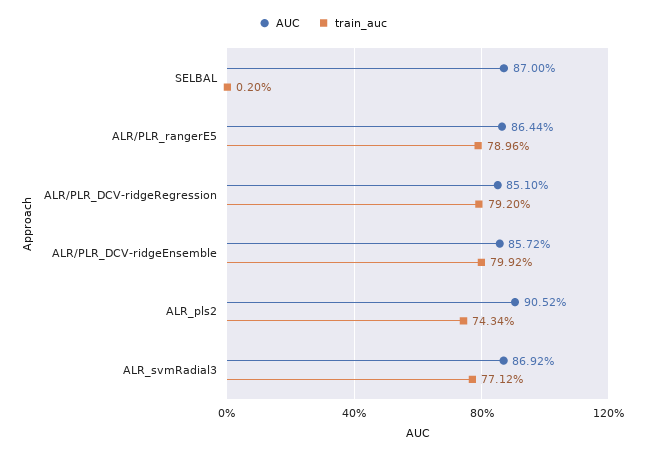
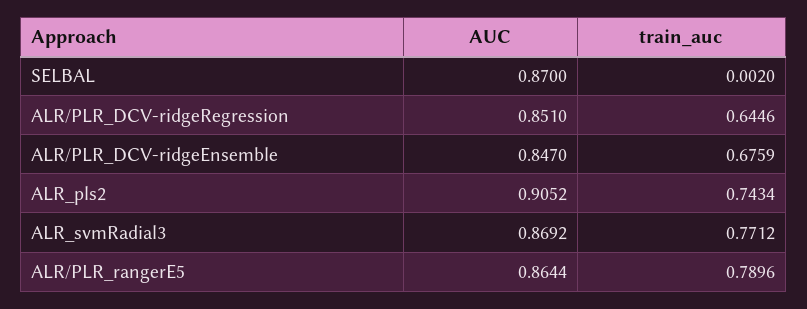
  {
    "AUC": {
      "SELBAL": 0.87,
      "ALR/PLR_rangerE5": 0.8644,
      "ALR/PLR_DCV-ridgeRegression": 0.851,
-     "ALR/PLR_DCV-ridgeEnsemble": 0.8572,
+     "ALR/PLR_DCV-ridgeEnsemble": 0.847,
      "ALR_pls2": 0.9052,
      "ALR_svmRadial3": 0.8692
    },
    "train_auc": {
      "SELBAL": 0.002,
      "ALR/PLR_rangerE5": 0.7896,
-     "ALR/PLR_DCV-ridgeRegression": 0.792,
+     "ALR/PLR_DCV-ridgeRegression": 0.6446,
-     "ALR/PLR_DCV-ridgeEnsemble": 0.7992,
+     "ALR/PLR_DCV-ridgeEnsemble": 0.6759,
      "ALR_pls2": 0.7434,
      "ALR_svmRadial3": 0.7712
    }
  }

